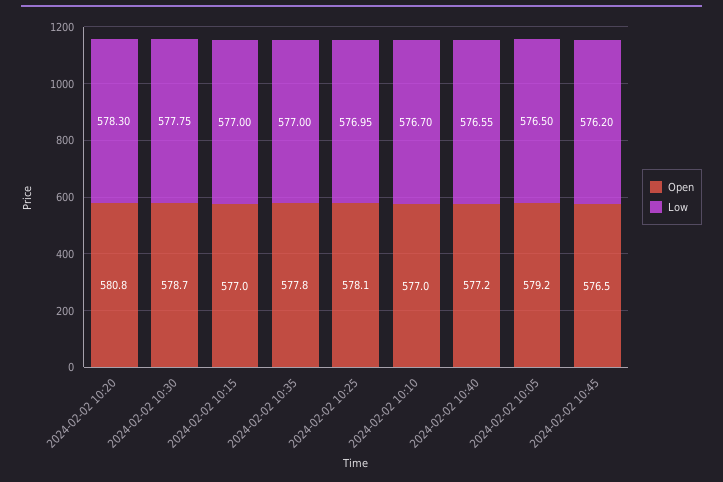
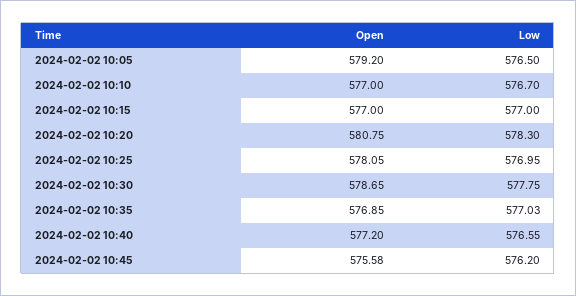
  {
    "Open": {
      "2024-02-02 10:20": 580.75,
      "2024-02-02 10:30": 578.65,
      "2024-02-02 10:15": 577,
-     "2024-02-02 10:35": 577.8,
+     "2024-02-02 10:35": 576.85,
      "2024-02-02 10:25": 578.05,
      "2024-02-02 10:10": 577,
      "2024-02-02 10:40": 577.2,
      "2024-02-02 10:05": 579.2,
-     "2024-02-02 10:45": 576.5
+     "2024-02-02 10:45": 575.58
    },
    "Low": {
      "2024-02-02 10:20": 578.3,
      "2024-02-02 10:30": 577.75,
      "2024-02-02 10:15": 577,
-     "2024-02-02 10:35": 577,
+     "2024-02-02 10:35": 577.03,
      "2024-02-02 10:25": 576.95,
      "2024-02-02 10:10": 576.7,
      "2024-02-02 10:40": 576.55,
      "2024-02-02 10:05": 576.5,
      "2024-02-02 10:45": 576.2
    }
  }

